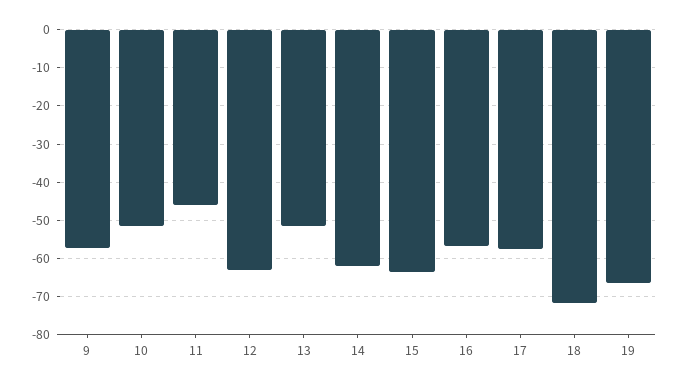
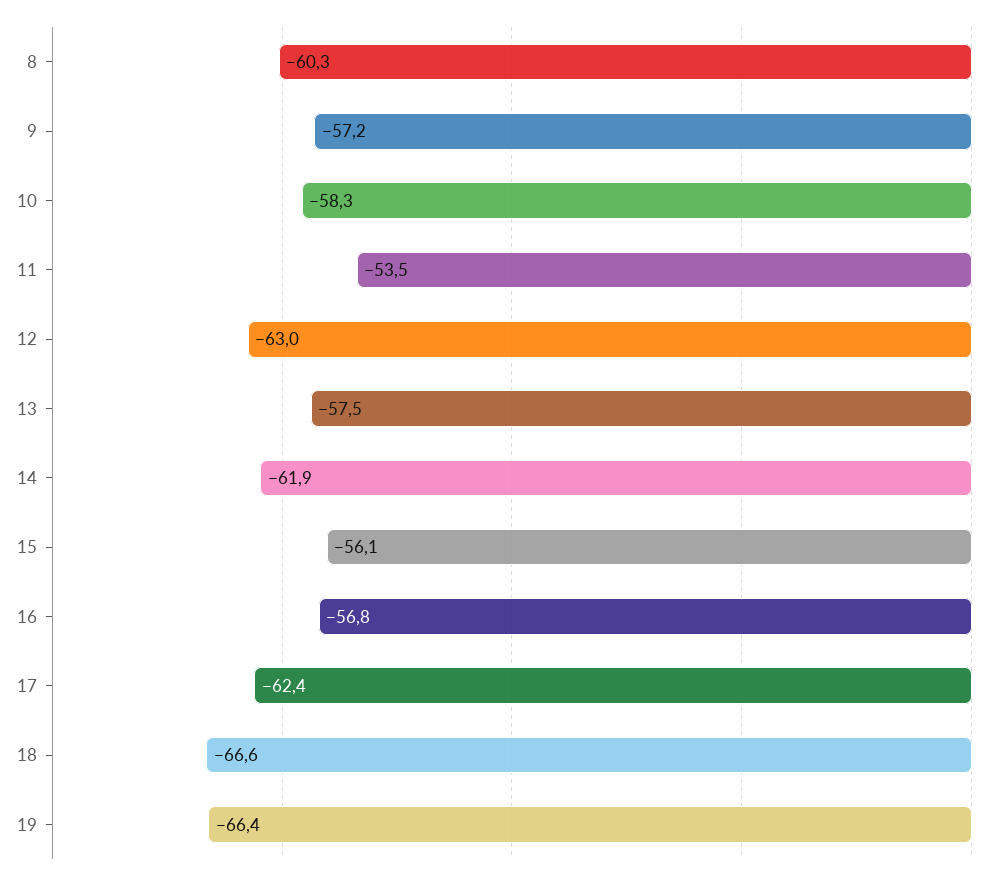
  {
    "9": -57.2,
-   "10": -52,
+   "10": -58.3,
-   "11": -46,
+   "11": -53.5,
    "12": -63,
-   "13": -52,
+   "13": -57.5,
    "14": -61.9,
-   "15": -64,
+   "15": -56.1,
    "16": -56.8,
-   "17": -58,
+   "17": -62.4,
-   "18": -72,
+   "18": -66.6,
-   "19": -66.4
+   "19": -66.4,
+   "8": -60.3
  }

